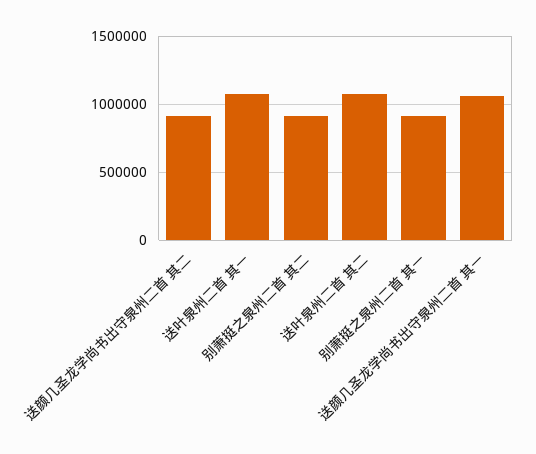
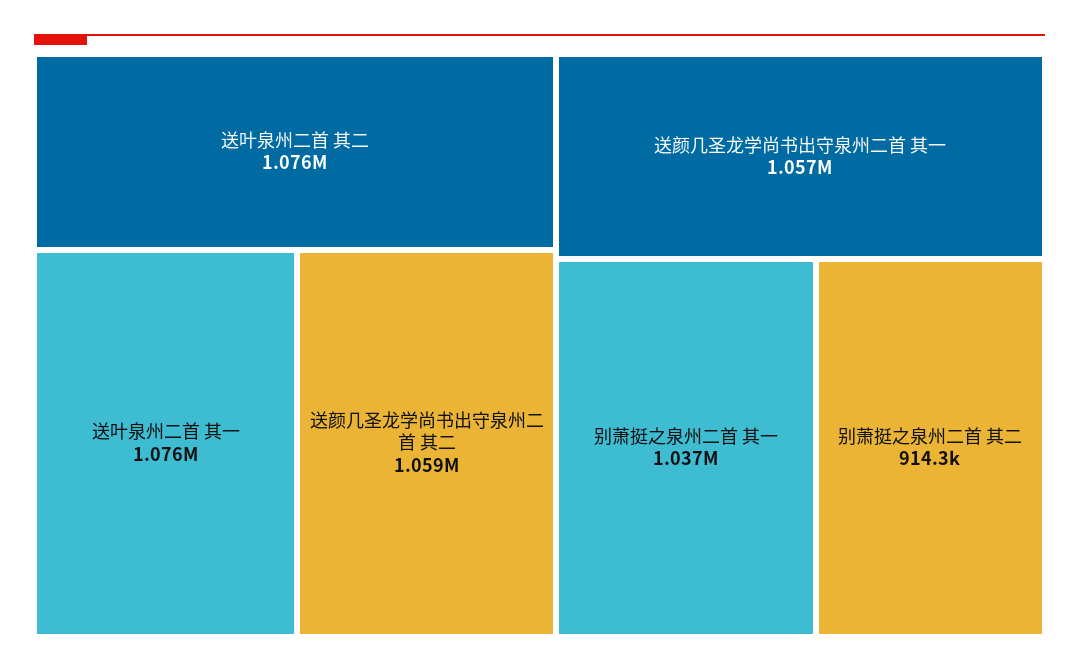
  {
-   "送颜几圣龙学尚书出守泉州二首 其二": 900000,
+   "送颜几圣龙学尚书出守泉州二首 其二": 1059000,
    "送叶泉州二首 其一": 1076000,
    "别萧挺之泉州二首 其二": 914300,
    "送叶泉州二首 其二": 1076000,
-   "别萧挺之泉州二首 其一": 900000,
+   "别萧挺之泉州二首 其一": 1037000,
    "送颜几圣龙学尚书出守泉州二首 其一": 1057000
  }

